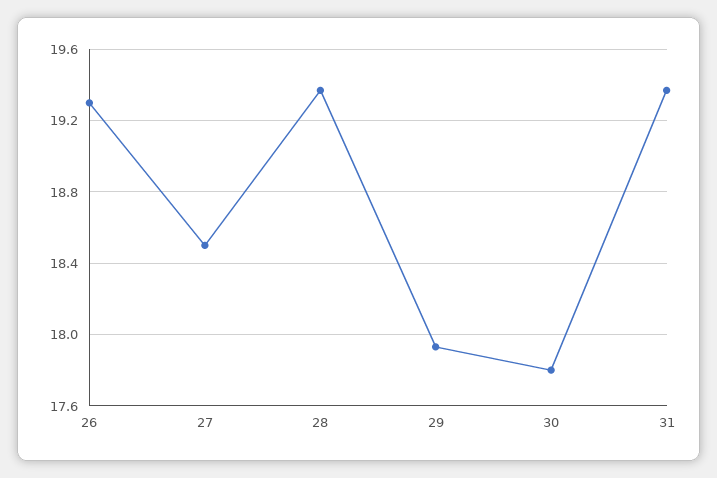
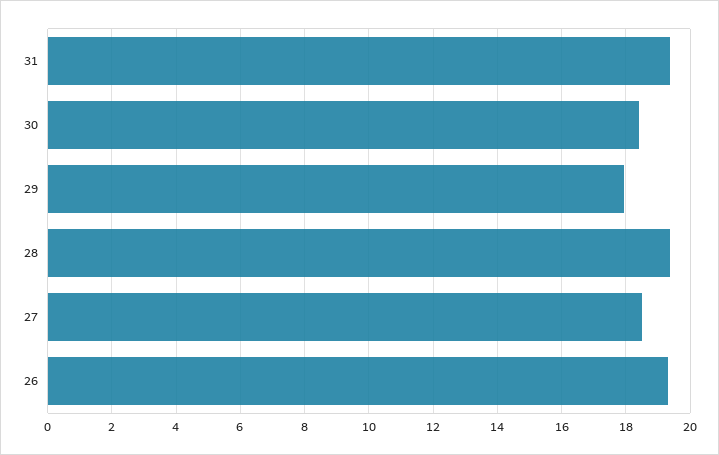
  {
    "26": 19.3,
    "27": 18.5,
    "28": 19.35,
    "29": 17.95,
-   "30": 17.8,
+   "30": 18.4,
    "31": 19.35
  }

